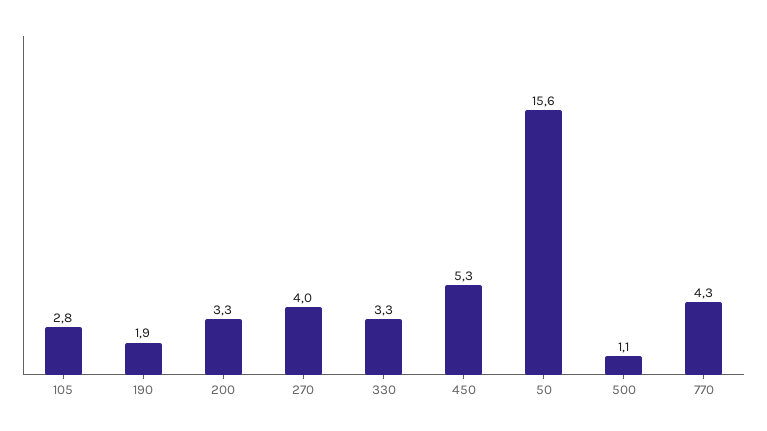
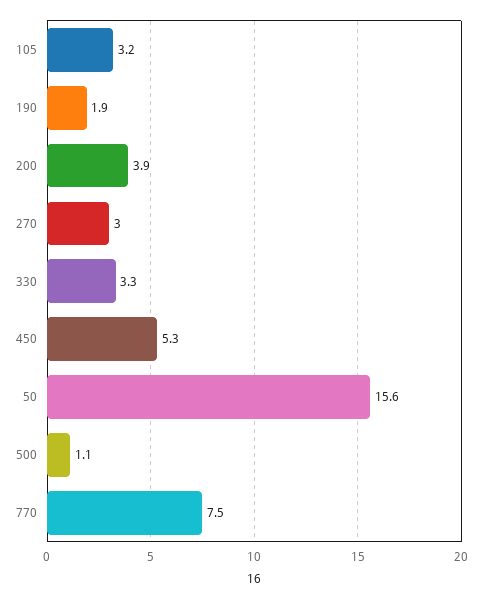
  {
-   "105": 2.8,
+   "105": 3.2,
    "190": 1.9,
-   "200": 3.3,
+   "200": 3.9,
-   "270": 4,
+   "270": 3,
    "330": 3.3,
    "450": 5.3,
    "50": 15.6,
    "500": 1.1,
-   "770": 4.3
+   "770": 7.5
  }

